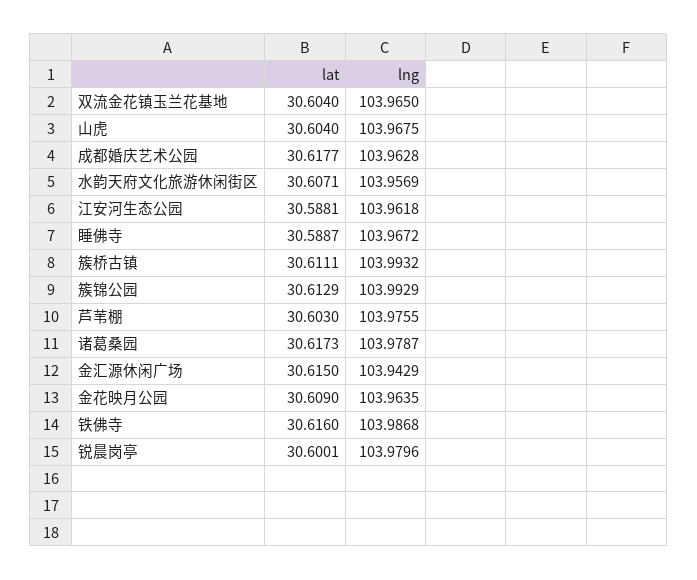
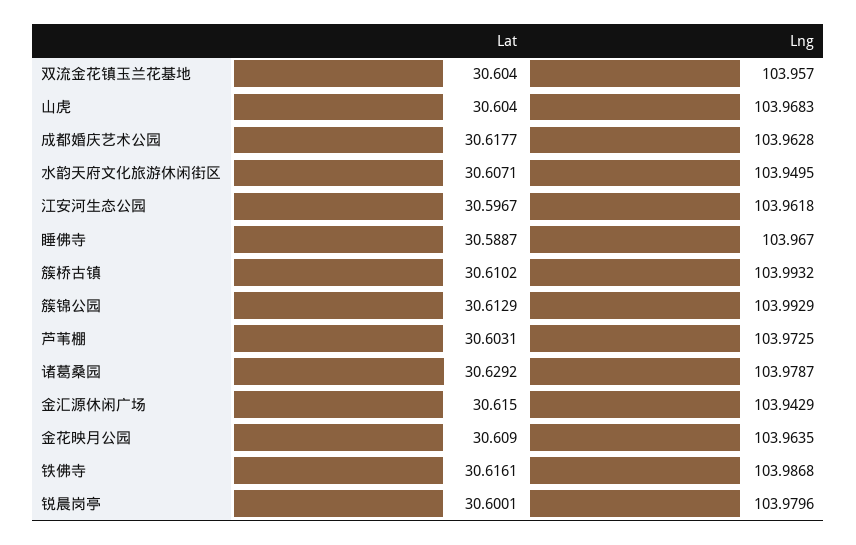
  {
    "lat": {
      "双流金花镇玉兰花基地": 30.604,
      "山虎": 30.604,
      "成都婚庆艺术公园": 30.6177,
      "水韵天府文化旅游休闲街区": 30.6071,
-     "江安河生态公园": 30.5881,
+     "江安河生态公园": 30.5967,
      "睡佛寺": 30.5887,
-     "簇桥古镇": 30.6111,
+     "簇桥古镇": 30.6102,
      "簇锦公园": 30.6129,
-     "芦苇棚": 30.603,
+     "芦苇棚": 30.6031,
-     "诸葛桑园": 30.6173,
+     "诸葛桑园": 30.6292,
      "金汇源休闲广场": 30.615,
      "金花映月公园": 30.609,
-     "铁佛寺": 30.616,
+     "铁佛寺": 30.6161,
      "锐晨岗亭": 30.6001
    },
    "lng": {
-     "双流金花镇玉兰花基地": 103.965,
+     "双流金花镇玉兰花基地": 103.957,
-     "山虎": 103.9675,
+     "山虎": 103.9683,
      "成都婚庆艺术公园": 103.9628,
-     "水韵天府文化旅游休闲街区": 103.9569,
+     "水韵天府文化旅游休闲街区": 103.9495,
      "江安河生态公园": 103.9618,
-     "睡佛寺": 103.9672,
+     "睡佛寺": 103.967,
      "簇桥古镇": 103.9932,
      "簇锦公园": 103.9929,
-     "芦苇棚": 103.9755,
+     "芦苇棚": 103.9725,
      "诸葛桑园": 103.9787,
      "金汇源休闲广场": 103.9429,
      "金花映月公园": 103.9635,
      "铁佛寺": 103.9868,
      "锐晨岗亭": 103.9796
    }
  }

